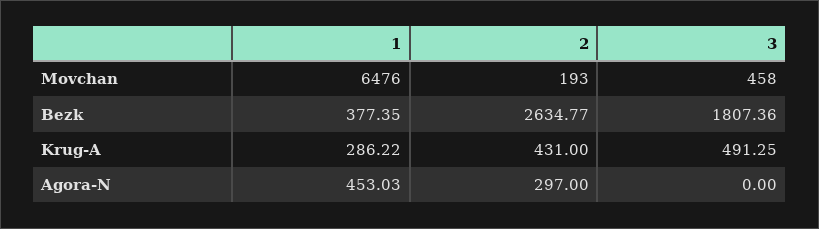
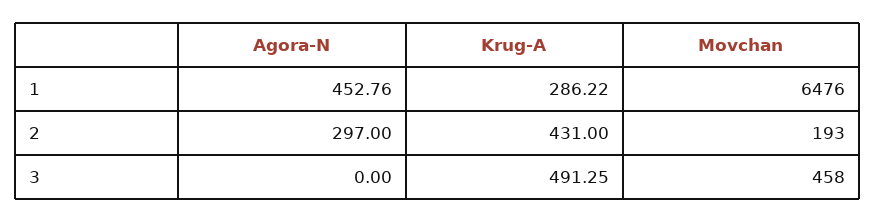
  {
    "1": {
      "Movchan": 6476,
-     "Bezk": 377.35,
      "Krug-A": 286.22,
-     "Agora-N": 453.03
+     "Agora-N": 452.76
    },
    "2": {
      "Movchan": 193,
-     "Bezk": 2634.77,
      "Krug-A": 431,
      "Agora-N": 297
    },
    "3": {
      "Movchan": 458,
-     "Bezk": 1807.36,
      "Krug-A": 491.25,
      "Agora-N": 0
    }
  }

